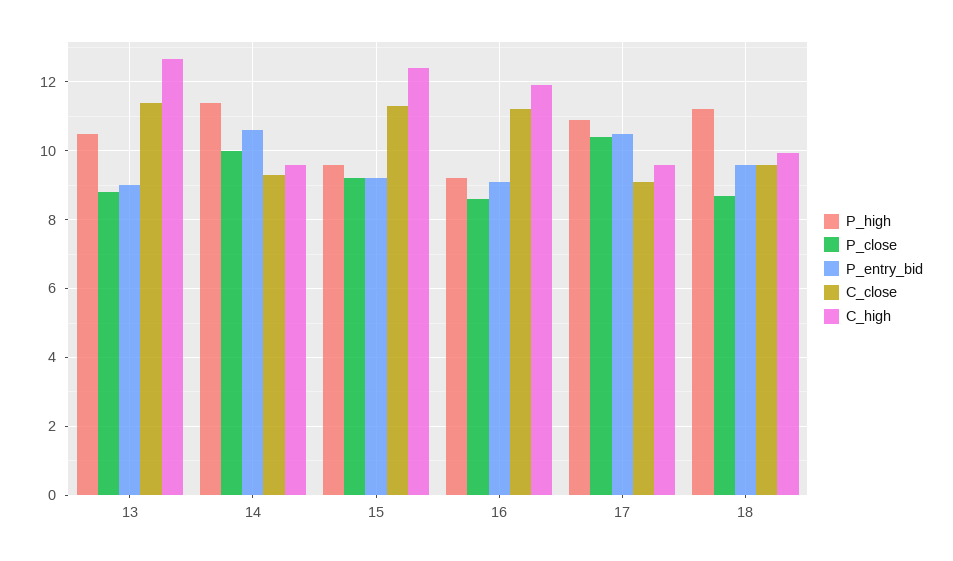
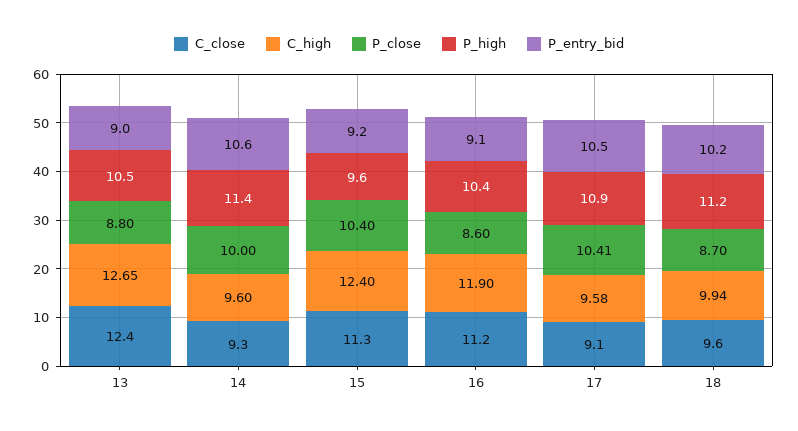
  {
    "P_high": {
      "13": 10.5,
      "14": 11.4,
      "15": 9.6,
-     "16": 9.2,
+     "16": 10.4,
      "17": 10.9,
      "18": 11.2
    },
    "P_close": {
      "13": 8.8,
      "14": 10,
-     "15": 9.2,
+     "15": 10.4,
      "16": 8.6,
      "17": 10.41,
      "18": 8.7
    },
    "P_entry_bid": {
      "13": 9,
      "14": 10.6,
      "15": 9.2,
      "16": 9.1,
      "17": 10.5,
-     "18": 9.6
+     "18": 10.2
    },
    "C_close": {
-     "13": 11.4,
+     "13": 12.4,
      "14": 9.3,
      "15": 11.3,
      "16": 11.2,
      "17": 9.1,
      "18": 9.6
    },
    "C_high": {
      "13": 12.65,
      "14": 9.6,
      "15": 12.4,
      "16": 11.9,
      "17": 9.58,
      "18": 9.94
    }
  }

